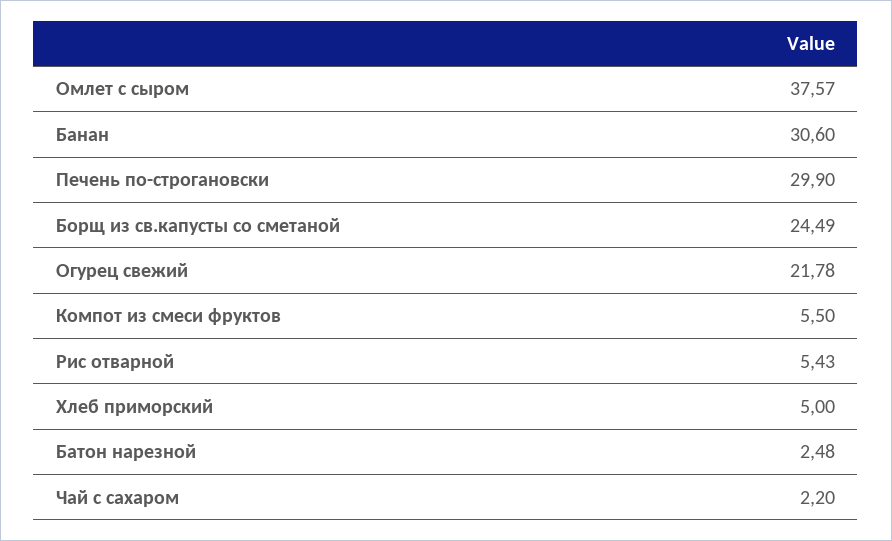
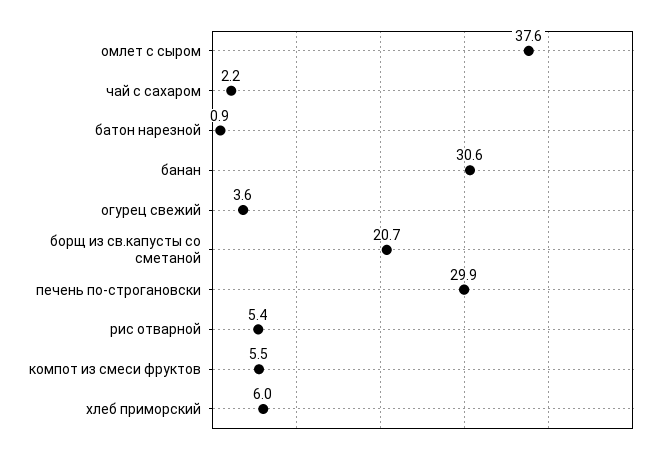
  {
    "Омлет с сыром": 37.57,
    "Банан": 30.6,
    "Печень по-строгановски": 29.9,
-   "Борщ из св.капусты со сметаной": 24.49,
+   "Борщ из св.капусты со сметаной": 20.7,
-   "Огурец свежий": 21.78,
+   "Огурец свежий": 3.6,
    "Компот из смеси фруктов": 5.5,
    "Рис отварной": 5.43,
-   "Хлеб приморский": 5,
+   "Хлеб приморский": 6,
-   "Батон нарезной": 2.48,
+   "Батон нарезной": 0.9,
    "Чай с сахаром": 2.2
  }

